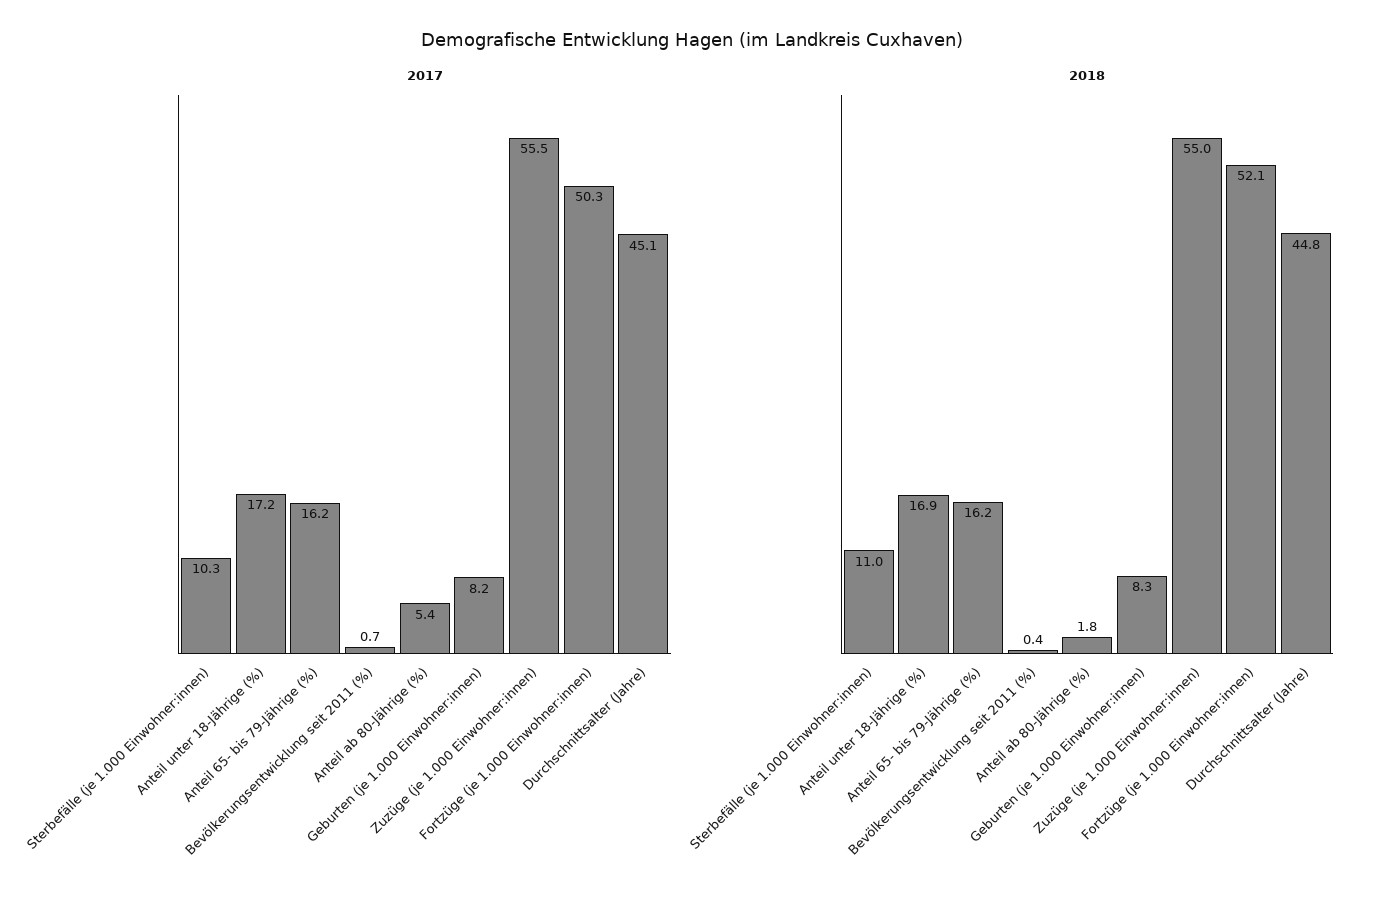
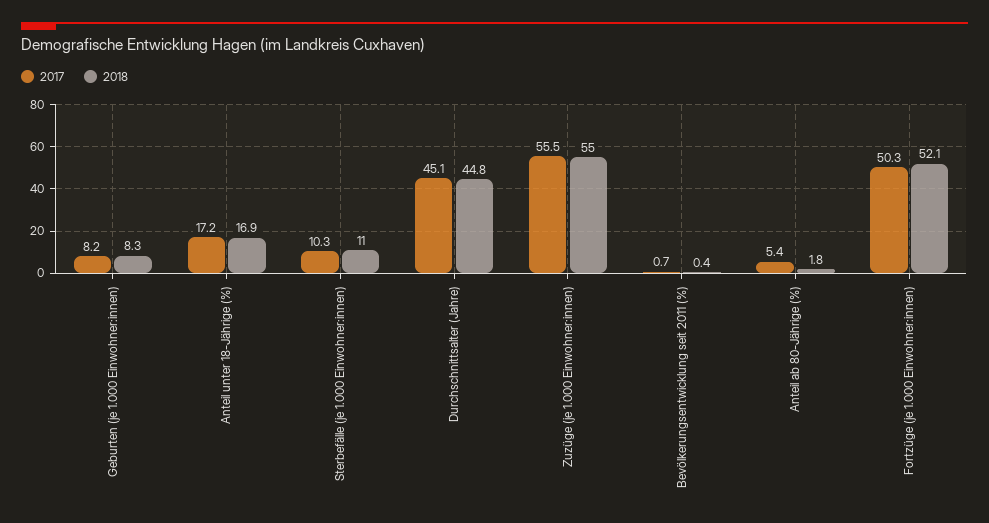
  {
    "2017": {
      "Sterbefälle (je 1.000 Einwohner:innen)": 10.3,
      "Anteil unter 18-Jährige (%)": 17.2,
-     "Anteil 65- bis 79-Jährige (%)": 16.2,
      "Bevölkerungsentwicklung seit 2011 (%)": 0.7,
      "Anteil ab 80-Jährige (%)": 5.4,
      "Geburten (je 1.000 Einwohner:innen)": 8.2,
      "Zuzüge (je 1.000 Einwohner:innen)": 55.5,
      "Fortzüge (je 1.000 Einwohner:innen)": 50.3,
      "Durchschnittsalter (Jahre)": 45.1
    },
    "2018": {
      "Sterbefälle (je 1.000 Einwohner:innen)": 11,
      "Anteil unter 18-Jährige (%)": 16.9,
-     "Anteil 65- bis 79-Jährige (%)": 16.2,
      "Bevölkerungsentwicklung seit 2011 (%)": 0.4,
      "Anteil ab 80-Jährige (%)": 1.8,
      "Geburten (je 1.000 Einwohner:innen)": 8.3,
      "Zuzüge (je 1.000 Einwohner:innen)": 55,
      "Fortzüge (je 1.000 Einwohner:innen)": 52.1,
      "Durchschnittsalter (Jahre)": 44.8
    }
  }

